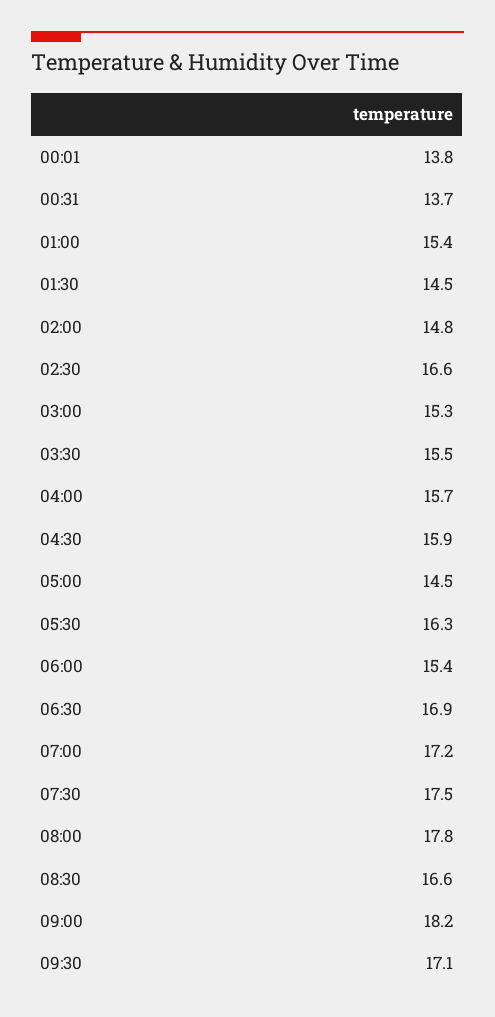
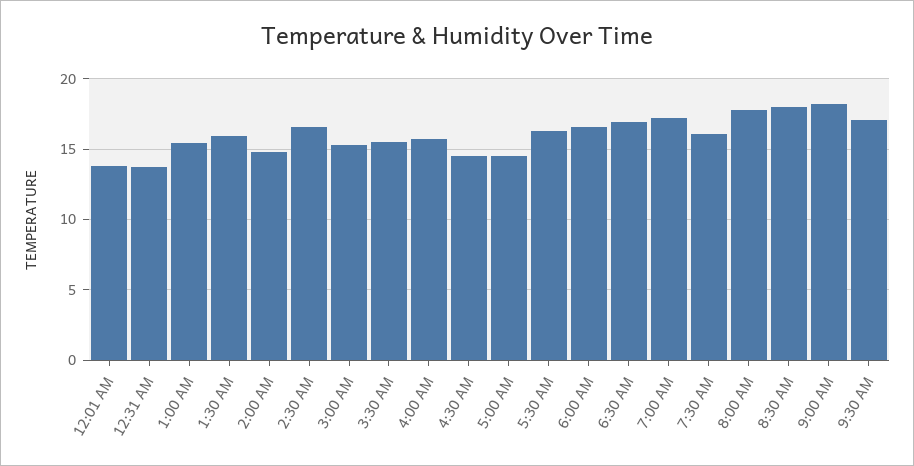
  {
    "00:01": 13.8,
    "00:31": 13.7,
    "01:00": 15.4,
-   "01:30": 14.5,
+   "01:30": 16,
    "02:00": 14.8,
    "02:30": 16.6,
    "03:00": 15.3,
    "03:30": 15.5,
    "04:00": 15.7,
-   "04:30": 15.9,
+   "04:30": 14.5,
    "05:00": 14.5,
    "05:30": 16.3,
-   "06:00": 15.4,
+   "06:00": 16.5,
    "06:30": 16.9,
    "07:00": 17.2,
-   "07:30": 17.5,
+   "07:30": 16,
    "08:00": 17.8,
-   "08:30": 16.6,
+   "08:30": 18,
    "09:00": 18.2,
    "09:30": 17.1
  }

